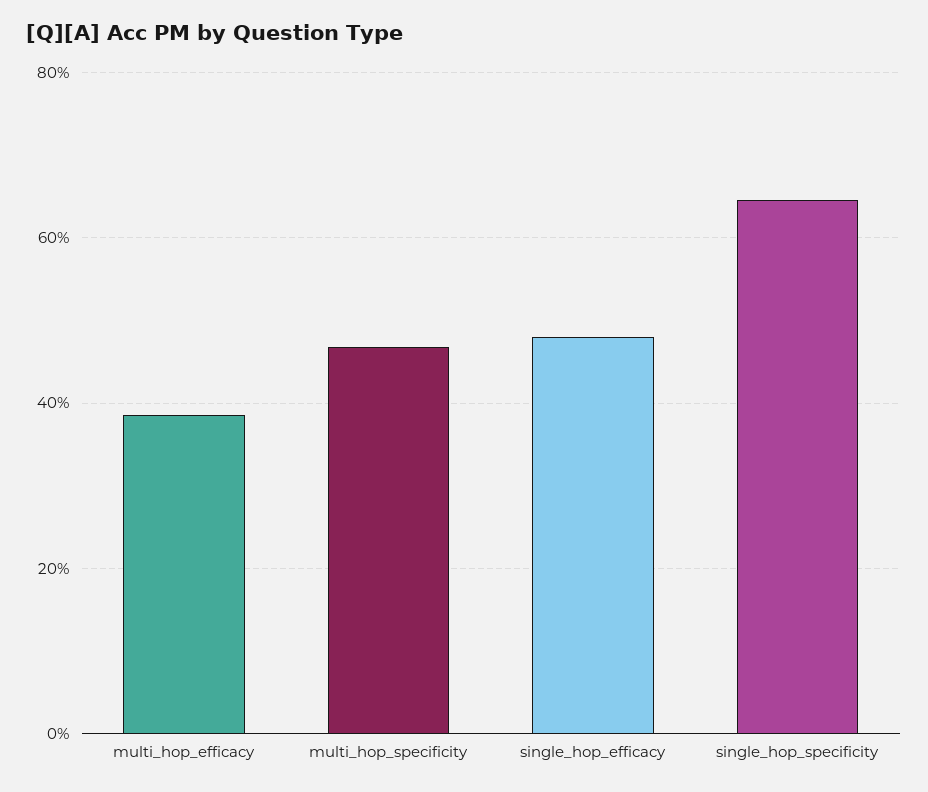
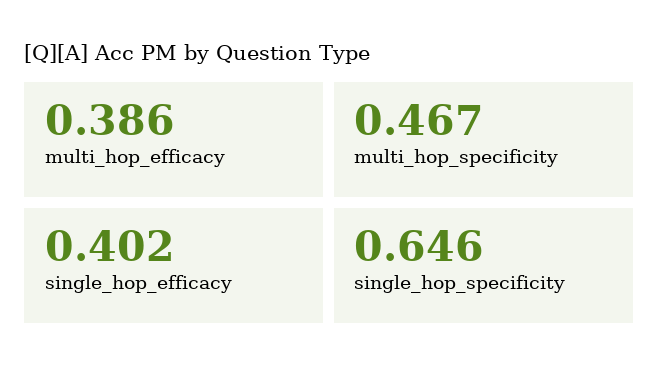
  {
    "multi_hop_efficacy": 0.386,
    "multi_hop_specificity": 0.467,
-   "single_hop_efficacy": 0.48,
+   "single_hop_efficacy": 0.402,
    "single_hop_specificity": 0.646
  }

